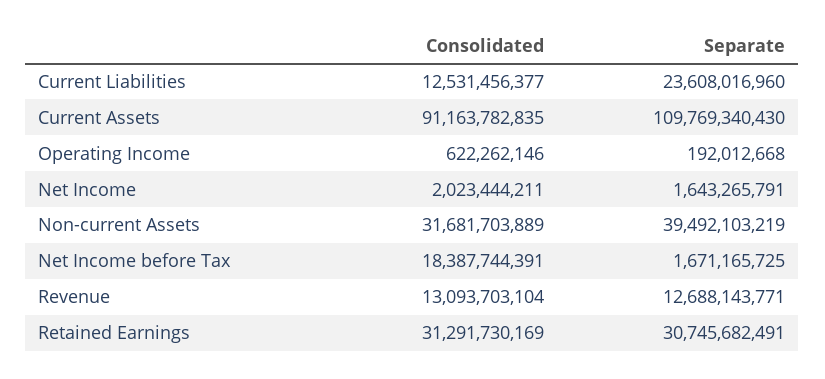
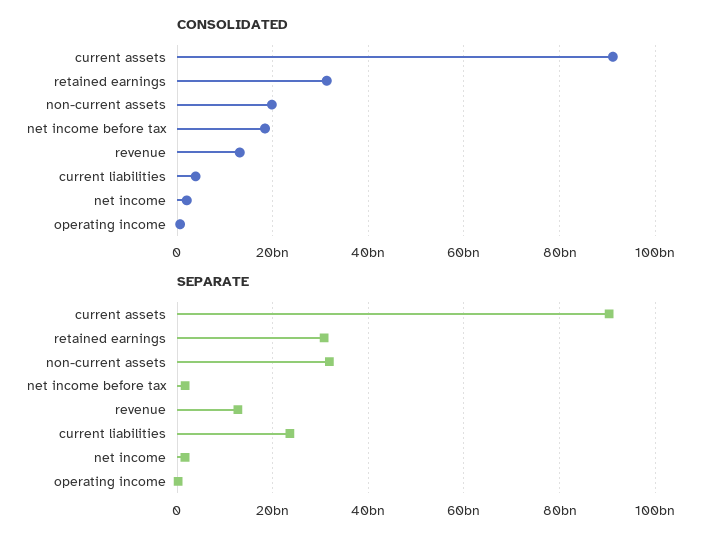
  {
    "Consolidated": {
-     "Current Liabilities": 12531456377,
+     "Current Liabilities": 4000000000,
      "Current Assets": 91163782835,
      "Operating Income": 622262146,
      "Net Income": 2023444211,
-     "Non-current Assets": 31681703889,
+     "Non-current Assets": 20000000000,
      "Net Income before Tax": 18387744391,
      "Revenue": 13093703104,
      "Retained Earnings": 31291730169
    },
    "Separate": {
      "Current Liabilities": 23608016960,
-     "Current Assets": 109769340430,
+     "Current Assets": 90000000000,
      "Operating Income": 192012668,
      "Net Income": 1643265791,
-     "Non-current Assets": 39492103219,
+     "Non-current Assets": 32000000000,
      "Net Income before Tax": 1671165725,
      "Revenue": 12688143771,
      "Retained Earnings": 30745682491
    }
  }

